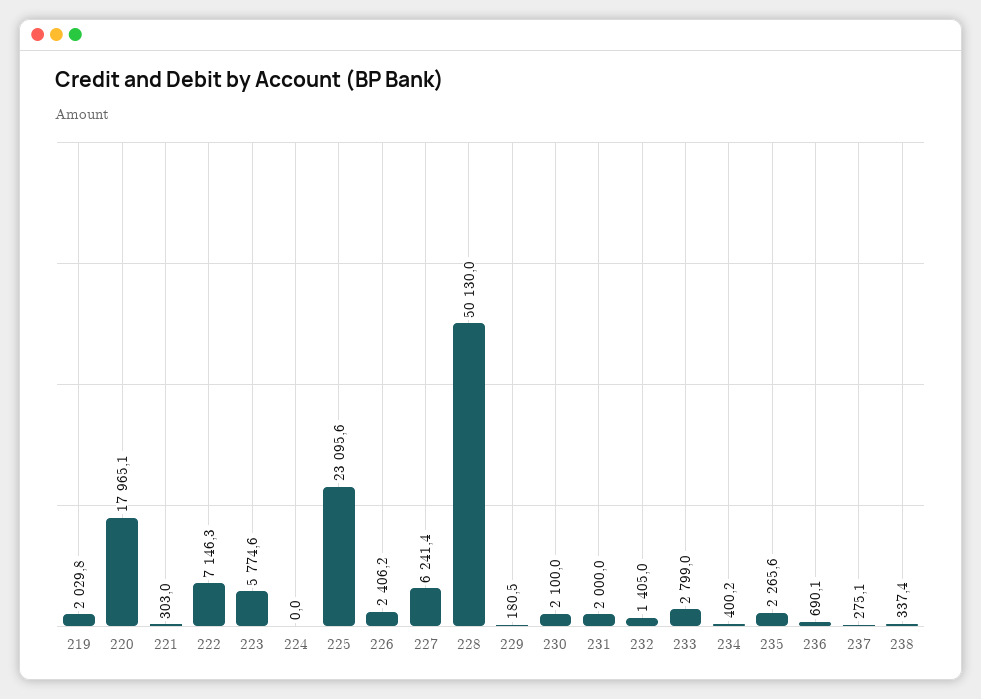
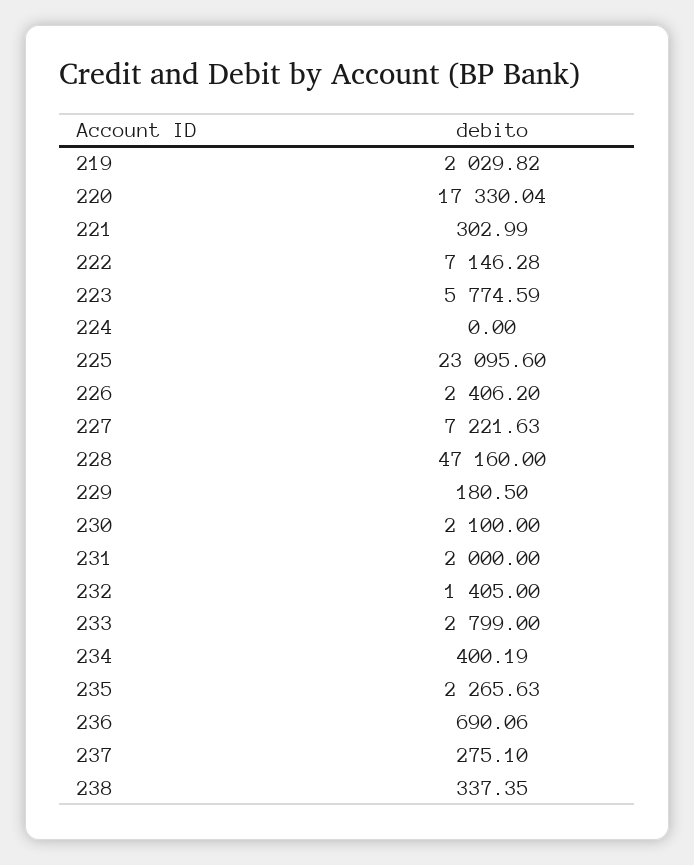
  {
    "219": 2029.82,
-   "220": 17965.1,
+   "220": 17330.04,
    "221": 302.99,
    "222": 7146.28,
    "223": 5774.59,
    "224": 0,
    "225": 23095.6,
    "226": 2406.2,
-   "227": 6241.4,
+   "227": 7221.63,
-   "228": 50130,
+   "228": 47160,
    "229": 180.5,
    "230": 2100,
    "231": 2000,
    "232": 1405,
    "233": 2799,
    "234": 400.19,
    "235": 2265.63,
    "236": 690.06,
    "237": 275.1,
    "238": 337.35
  }

